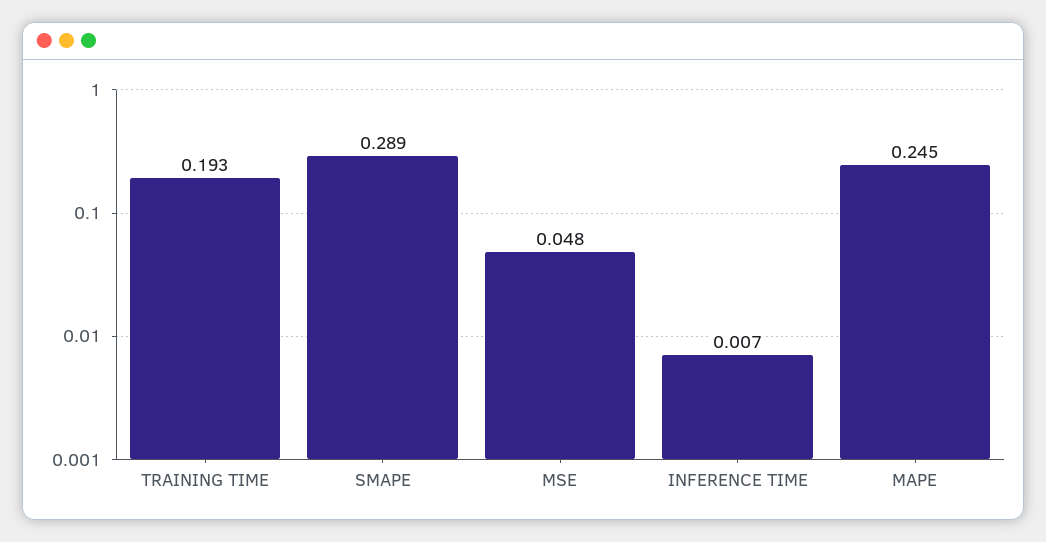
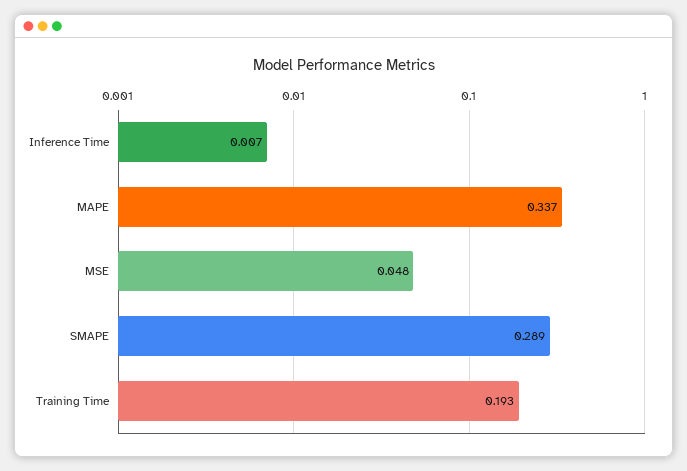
  {
    "TRAINING TIME": 0.193,
    "SMAPE": 0.289,
    "MSE": 0.048,
    "INFERENCE TIME": 0.007,
-   "MAPE": 0.245
+   "MAPE": 0.337
  }

